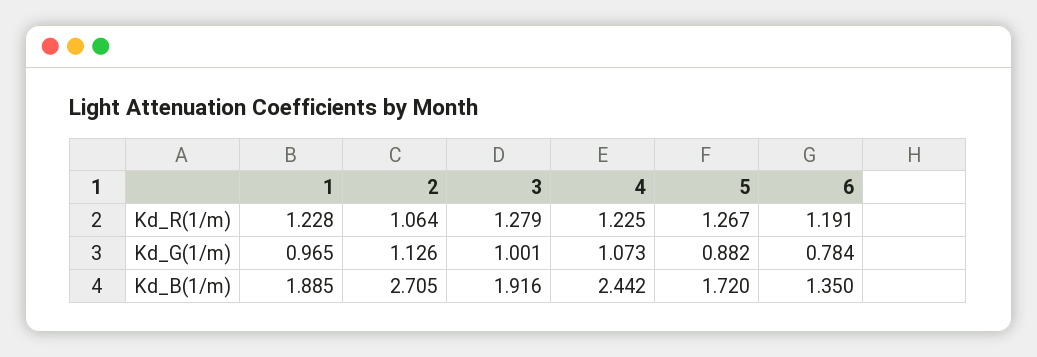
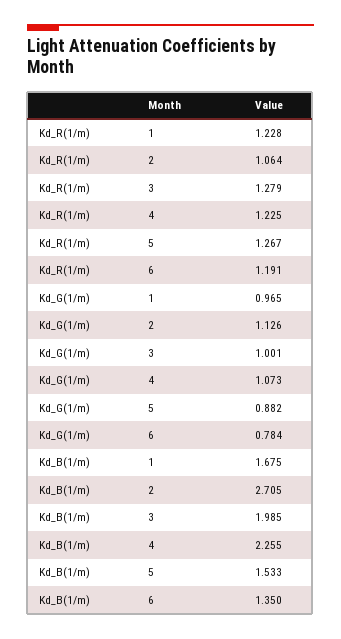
  {
    "1": {
      "Kd_R(1/m)": 1.228,
      "Kd_G(1/m)": 0.965,
-     "Kd_B(1/m)": 1.885
+     "Kd_B(1/m)": 1.675
    },
    "2": {
      "Kd_R(1/m)": 1.064,
      "Kd_G(1/m)": 1.126,
      "Kd_B(1/m)": 2.705
    },
    "3": {
      "Kd_R(1/m)": 1.279,
      "Kd_G(1/m)": 1.001,
-     "Kd_B(1/m)": 1.916
+     "Kd_B(1/m)": 1.985
    },
    "4": {
      "Kd_R(1/m)": 1.225,
      "Kd_G(1/m)": 1.073,
-     "Kd_B(1/m)": 2.442
+     "Kd_B(1/m)": 2.255
    },
    "5": {
      "Kd_R(1/m)": 1.267,
      "Kd_G(1/m)": 0.882,
-     "Kd_B(1/m)": 1.72
+     "Kd_B(1/m)": 1.533
    },
    "6": {
      "Kd_R(1/m)": 1.191,
      "Kd_G(1/m)": 0.784,
      "Kd_B(1/m)": 1.35
    }
  }

